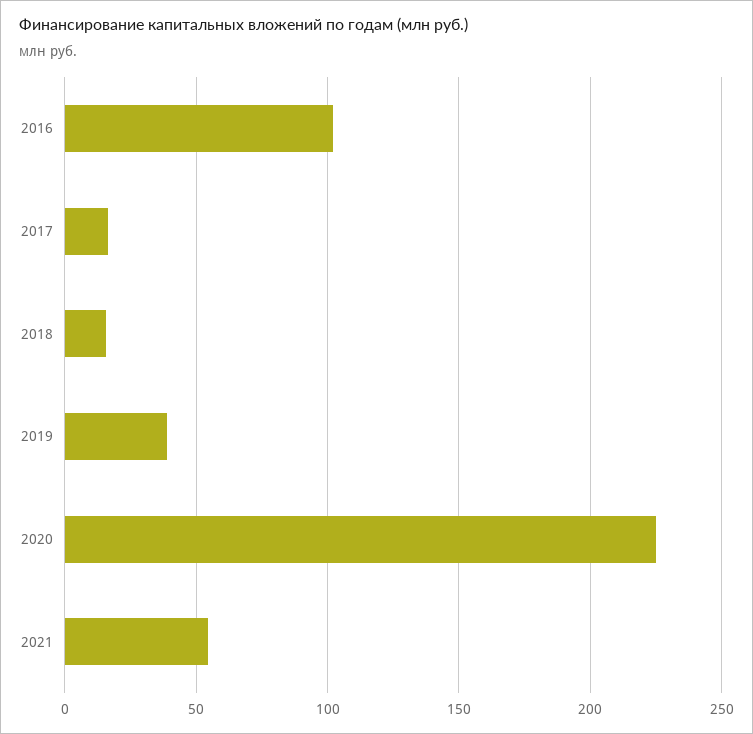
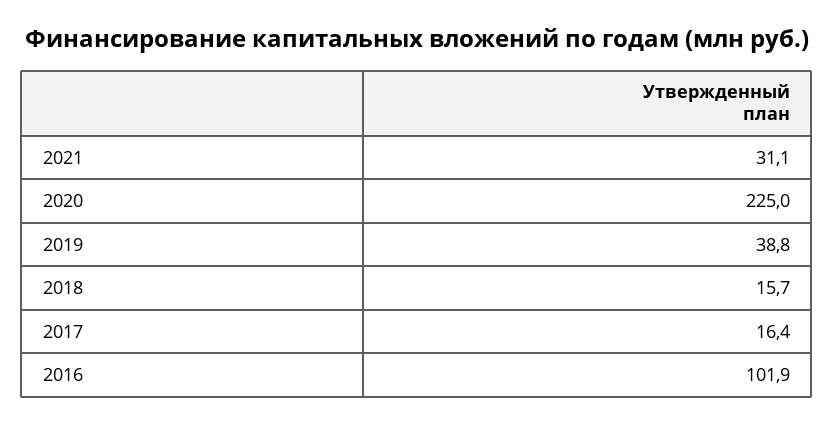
  {
    "2016": 101.9,
    "2017": 16.4,
    "2018": 15.7,
    "2019": 38.8,
    "2020": 225,
-   "2021": 55
+   "2021": 31.1
  }

